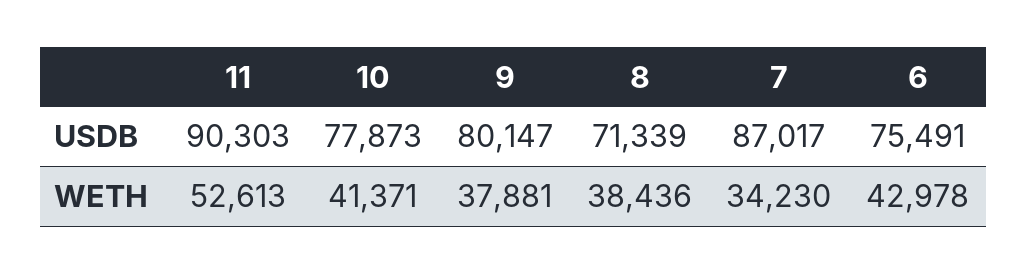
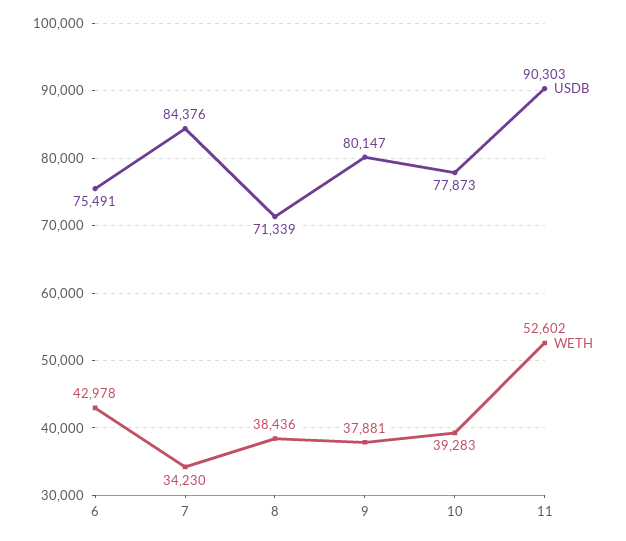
  {
    "USDB": {
      "11": 90303,
      "10": 77873,
      "9": 80147,
      "8": 71339,
-     "7": 87017,
+     "7": 84376,
      "6": 75491
    },
    "WETH": {
-     "11": 52613,
+     "11": 52602,
-     "10": 41371,
+     "10": 39283,
      "9": 37881,
      "8": 38436,
      "7": 34230,
      "6": 42978
    }
  }

